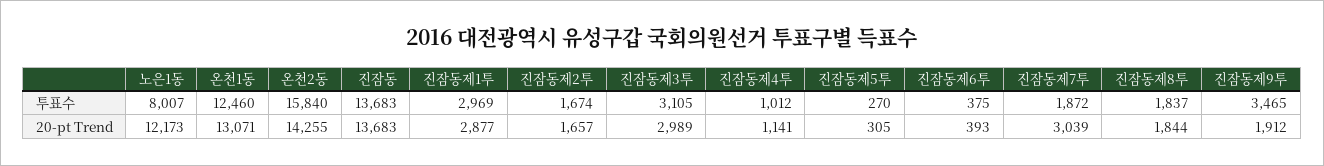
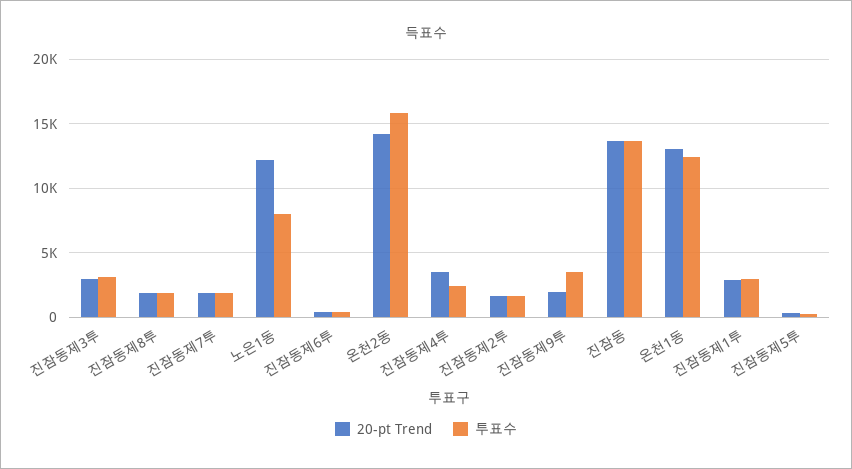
  {
    "투표수": {
      "노은1동": 8007,
      "온천1동": 12460,
      "온천2동": 15840,
      "진잠동": 13683,
      "진잠동제1투": 2969,
      "진잠동제2투": 1674,
      "진잠동제3투": 3105,
-     "진잠동제4투": 1012,
+     "진잠동제4투": 2500,
      "진잠동제5투": 270,
      "진잠동제6투": 375,
      "진잠동제7투": 1872,
      "진잠동제8투": 1837,
      "진잠동제9투": 3465
    },
    "20-pt Trend": {
      "노은1동": 12173,
      "온천1동": 13071,
      "온천2동": 14255,
      "진잠동": 13683,
      "진잠동제1투": 2877,
      "진잠동제2투": 1657,
      "진잠동제3투": 2989,
-     "진잠동제4투": 1141,
+     "진잠동제4투": 3500,
      "진잠동제5투": 305,
      "진잠동제6투": 393,
-     "진잠동제7투": 3039,
+     "진잠동제7투": 2000,
      "진잠동제8투": 1844,
      "진잠동제9투": 1912
    }
  }

